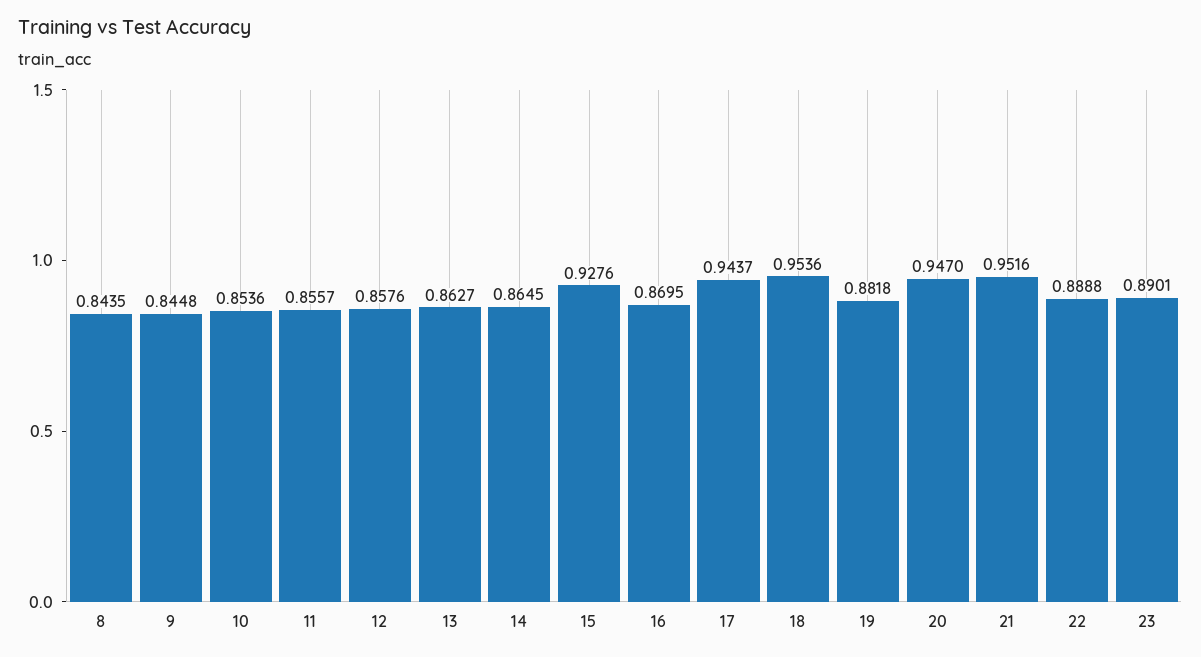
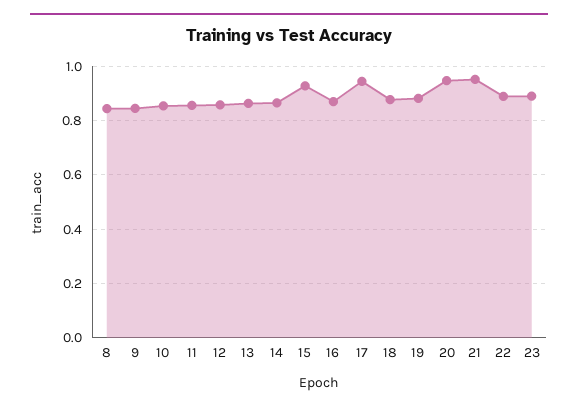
  {
    "8": 0.8435,
    "9": 0.8448,
    "10": 0.8536,
    "11": 0.8557,
    "12": 0.8576,
    "13": 0.8627,
    "14": 0.8645,
    "15": 0.9276,
    "16": 0.8695,
    "17": 0.9437,
-   "18": 0.9536,
+   "18": 0.875,
    "19": 0.8818,
    "20": 0.947,
    "21": 0.9516,
    "22": 0.8888,
    "23": 0.8901
  }

